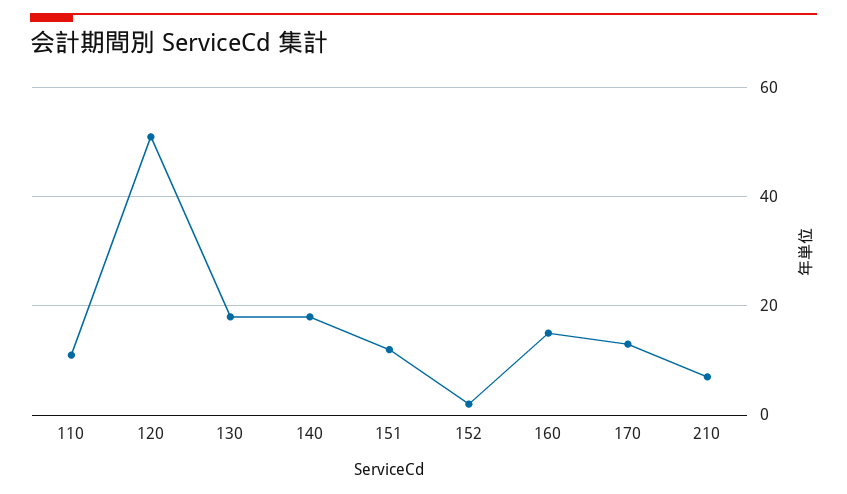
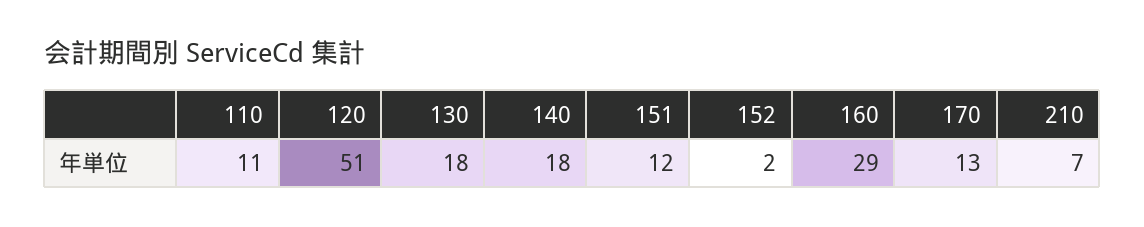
  {
    "110": 11,
    "120": 51,
    "130": 18,
    "140": 18,
    "151": 12,
    "152": 2,
-   "160": 15,
+   "160": 29,
    "170": 13,
    "210": 7
  }

